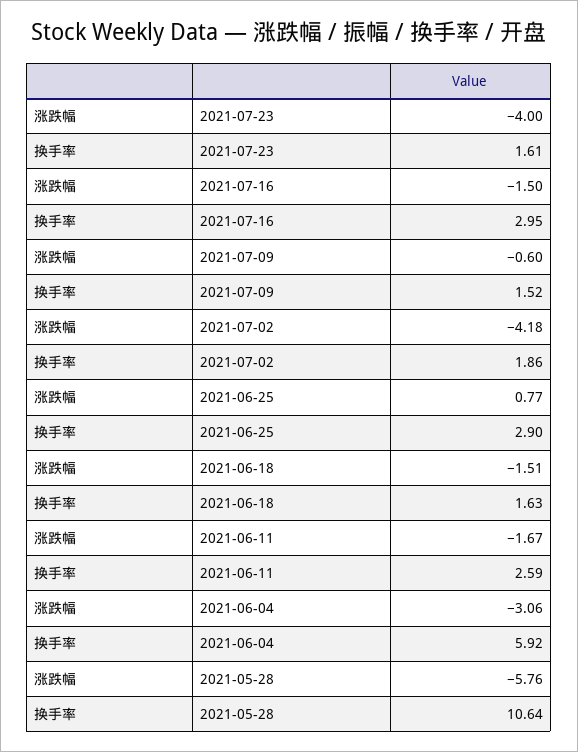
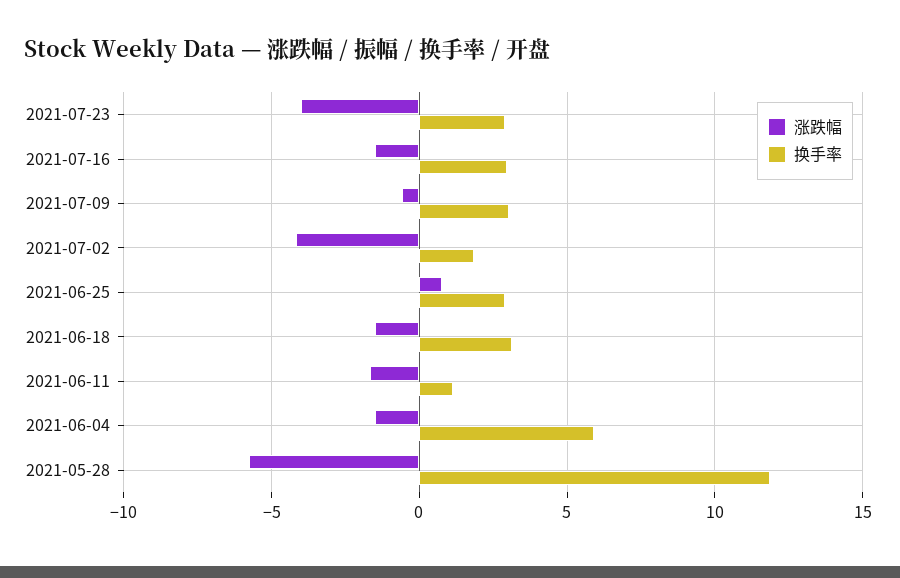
  {
    "涨跌幅": {
      "2021-07-23": -4,
      "2021-07-16": -1.5,
      "2021-07-09": -0.6,
      "2021-07-02": -4.18,
      "2021-06-25": 0.77,
      "2021-06-18": -1.51,
      "2021-06-11": -1.67,
-     "2021-06-04": -3.06,
+     "2021-06-04": -1.5,
      "2021-05-28": -5.76
    },
    "换手率": {
-     "2021-07-23": 1.61,
+     "2021-07-23": 3,
      "2021-07-16": 2.95,
-     "2021-07-09": 1.52,
+     "2021-07-09": 3,
      "2021-07-02": 1.86,
      "2021-06-25": 2.9,
-     "2021-06-18": 1.63,
+     "2021-06-18": 3,
-     "2021-06-11": 2.59,
+     "2021-06-11": 1,
      "2021-06-04": 5.92,
-     "2021-05-28": 10.64
+     "2021-05-28": 12
    }
  }

